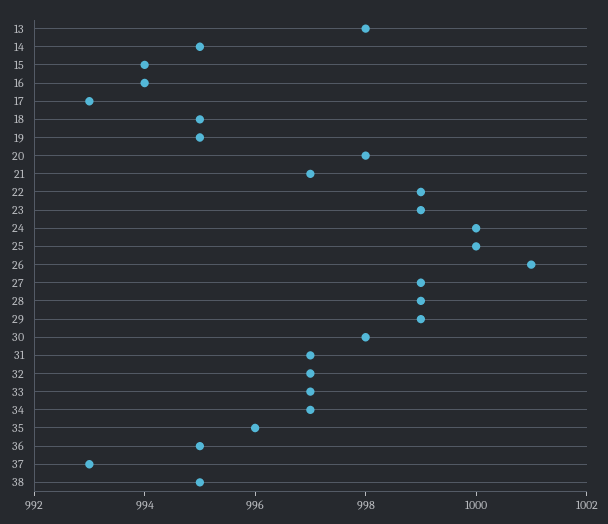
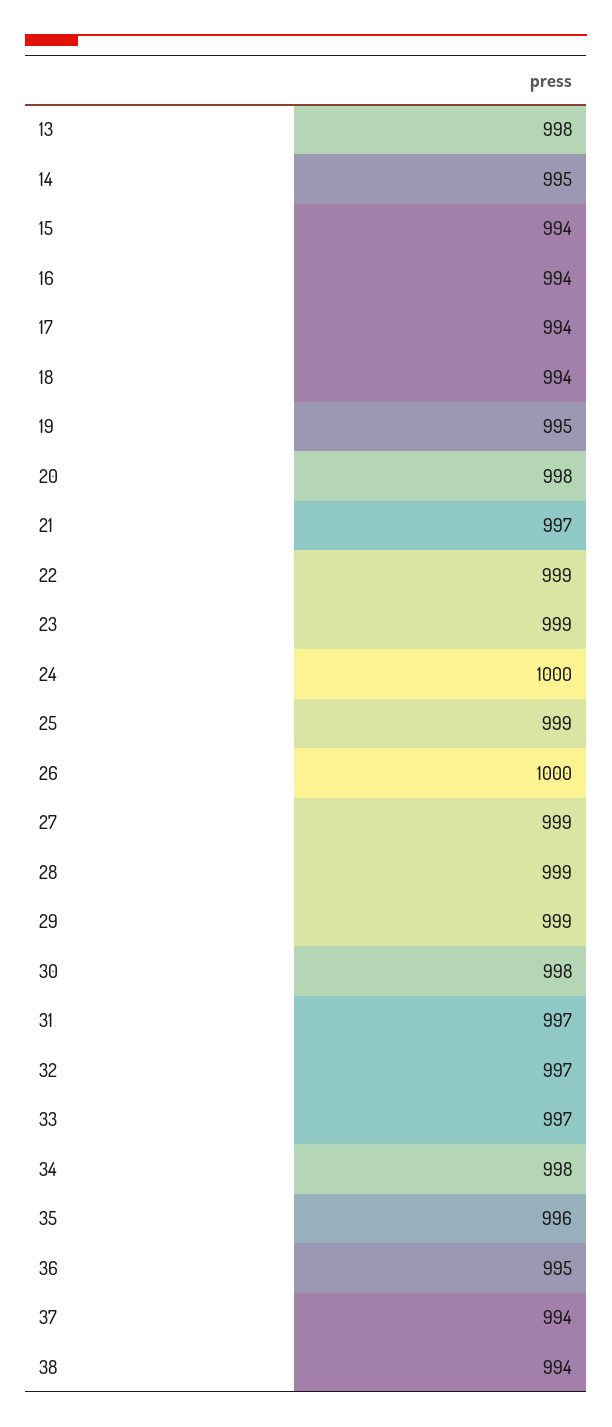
  {
    "13": 998,
    "14": 995,
    "15": 994,
    "16": 994,
-   "17": 993,
+   "17": 994,
-   "18": 995,
+   "18": 994,
    "19": 995,
    "20": 998,
    "21": 997,
    "22": 999,
    "23": 999,
    "24": 1000,
-   "25": 1000,
+   "25": 999,
-   "26": 1001,
+   "26": 1000,
    "27": 999,
    "28": 999,
    "29": 999,
    "30": 998,
    "31": 997,
    "32": 997,
    "33": 997,
-   "34": 997,
+   "34": 998,
    "35": 996,
    "36": 995,
-   "37": 993,
+   "37": 994,
-   "38": 995
+   "38": 994
  }

